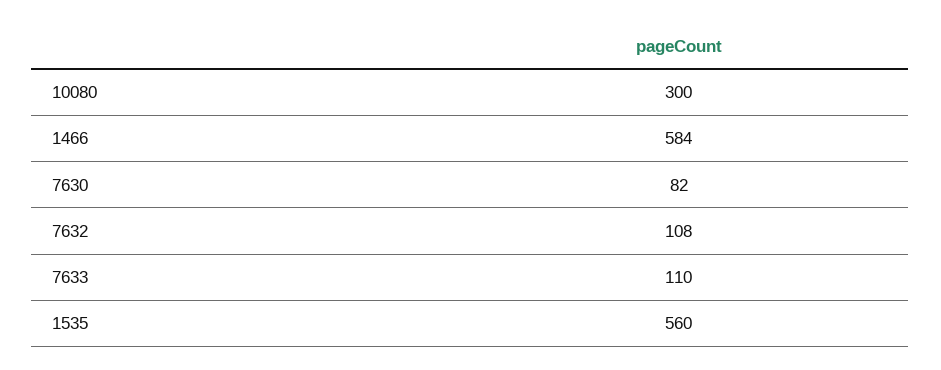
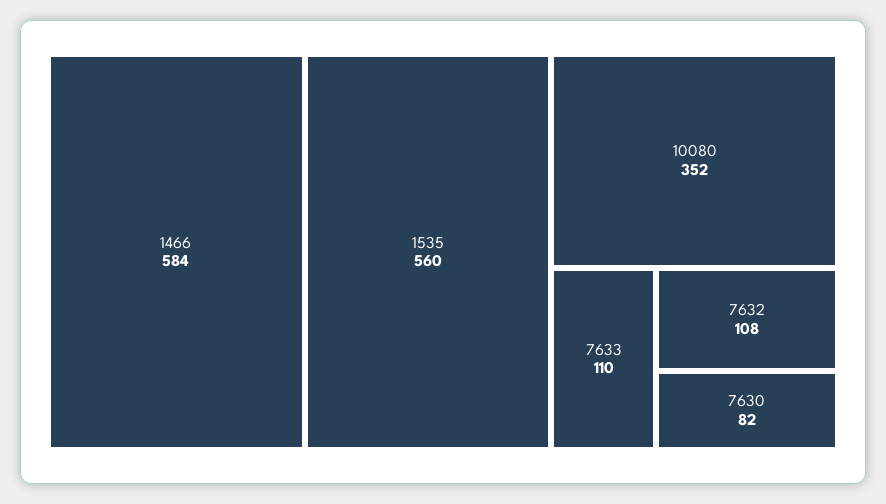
  {
-   "10080": 300,
+   "10080": 352,
    "1466": 584,
    "7630": 82,
    "7632": 108,
    "7633": 110,
    "1535": 560
  }

